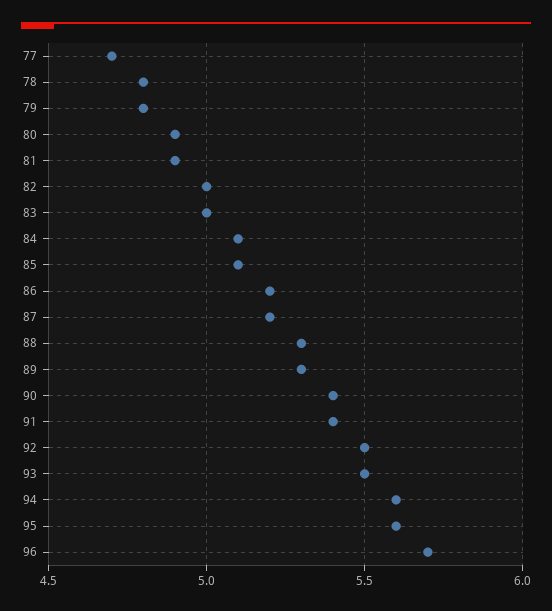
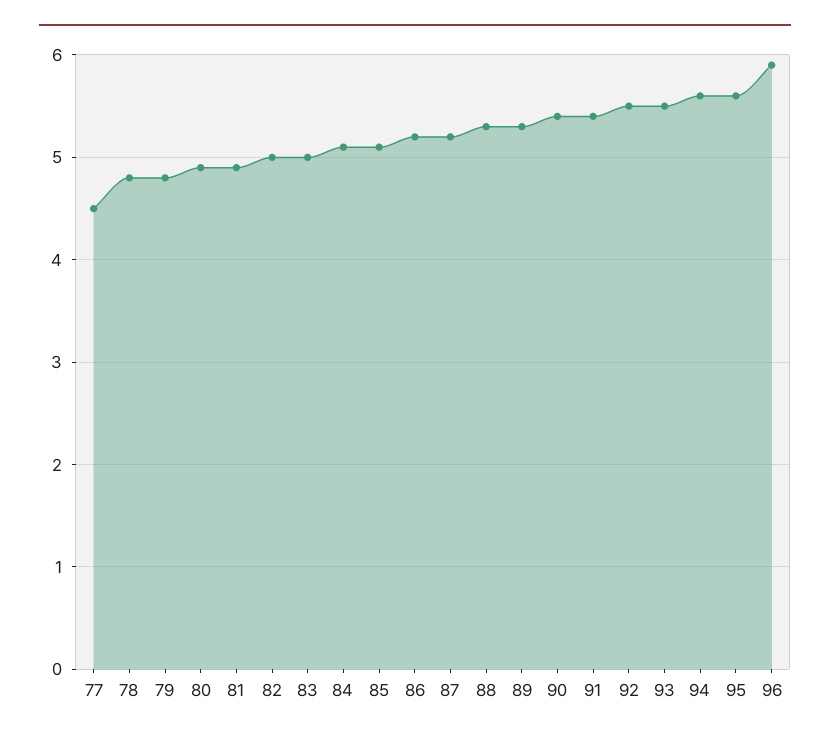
  {
-   "77": 4.7,
+   "77": 4.5,
    "78": 4.8,
    "79": 4.8,
    "80": 4.9,
    "81": 4.9,
    "82": 5,
    "83": 5,
    "84": 5.1,
    "85": 5.1,
    "86": 5.2,
    "87": 5.2,
    "88": 5.3,
    "89": 5.3,
    "90": 5.4,
    "91": 5.4,
    "92": 5.5,
    "93": 5.5,
    "94": 5.6,
    "95": 5.6,
-   "96": 5.7
+   "96": 5.9
  }

